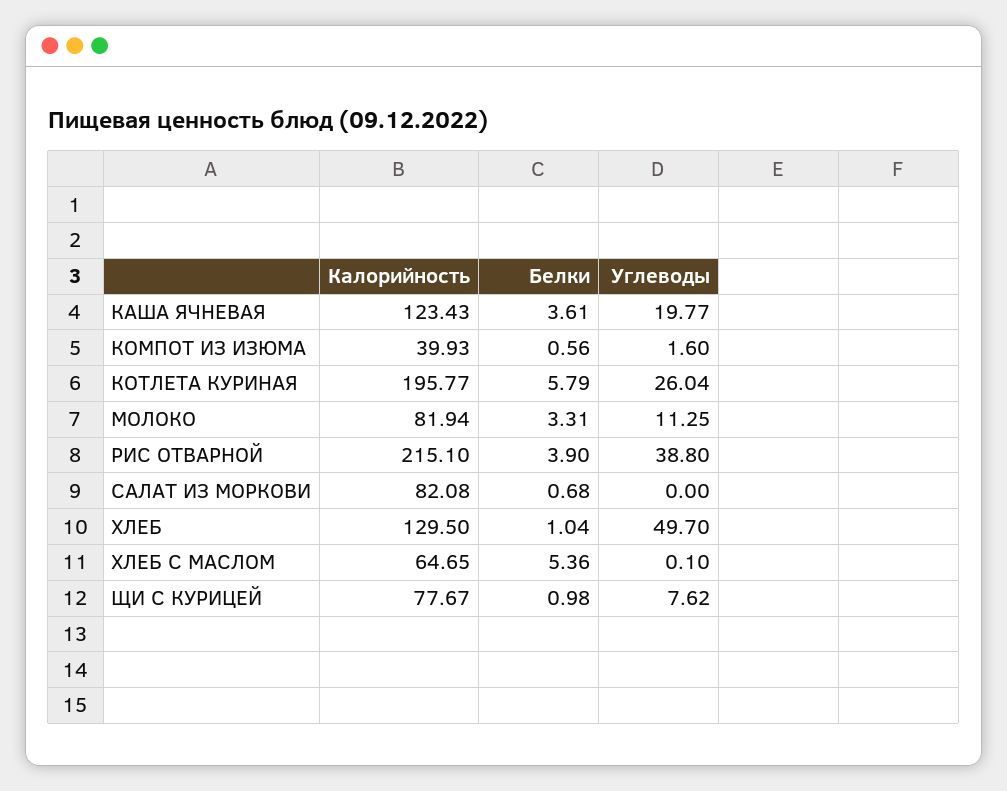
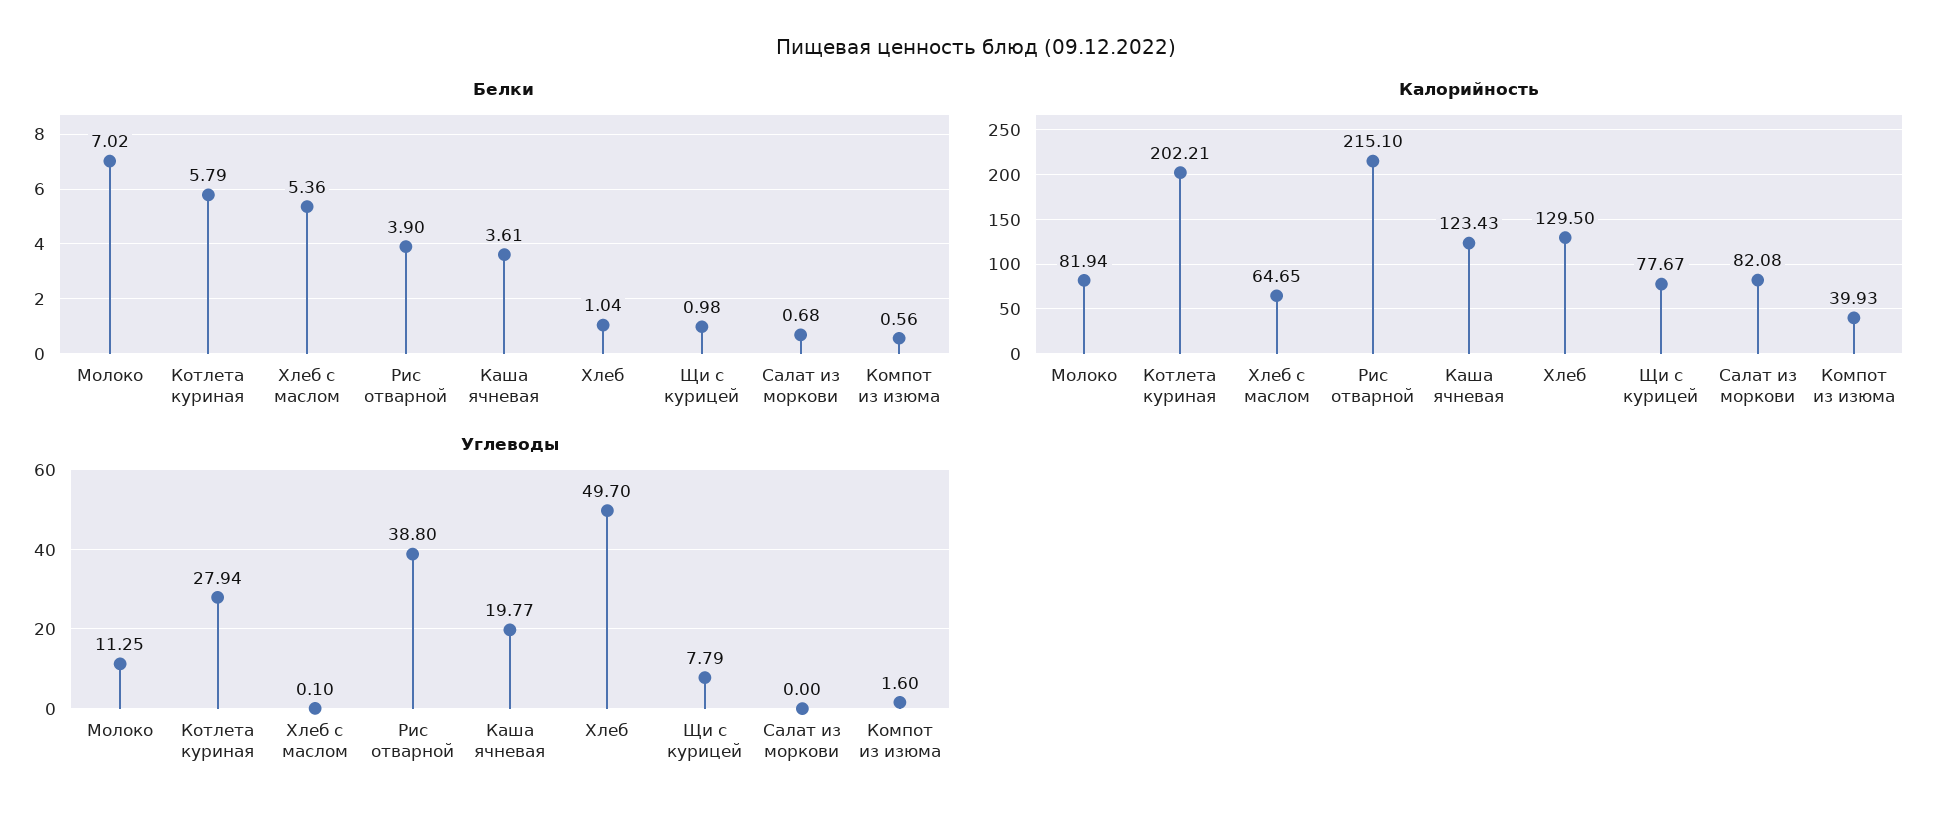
  {
    "Калорийность": {
      "КАША ЯЧНЕВАЯ": 123.43,
      "КОМПОТ ИЗ ИЗЮМА": 39.93,
-     "КОТЛЕТА КУРИНАЯ": 195.77,
+     "КОТЛЕТА КУРИНАЯ": 202.21,
      "МОЛОКО": 81.94,
      "РИС ОТВАРНОЙ": 215.1,
      "САЛАТ ИЗ МОРКОВИ": 82.08,
      "ХЛЕБ": 129.5,
      "ХЛЕБ С МАСЛОМ": 64.65,
      "ЩИ С КУРИЦЕЙ": 77.67
    },
    "Белки": {
      "КАША ЯЧНЕВАЯ": 3.61,
      "КОМПОТ ИЗ ИЗЮМА": 0.56,
      "КОТЛЕТА КУРИНАЯ": 5.79,
-     "МОЛОКО": 3.31,
+     "МОЛОКО": 7.02,
      "РИС ОТВАРНОЙ": 3.9,
      "САЛАТ ИЗ МОРКОВИ": 0.68,
      "ХЛЕБ": 1.04,
      "ХЛЕБ С МАСЛОМ": 5.36,
      "ЩИ С КУРИЦЕЙ": 0.98
    },
    "Углеводы": {
      "КАША ЯЧНЕВАЯ": 19.77,
      "КОМПОТ ИЗ ИЗЮМА": 1.6,
-     "КОТЛЕТА КУРИНАЯ": 26.04,
+     "КОТЛЕТА КУРИНАЯ": 27.94,
      "МОЛОКО": 11.25,
      "РИС ОТВАРНОЙ": 38.8,
      "САЛАТ ИЗ МОРКОВИ": 0,
      "ХЛЕБ": 49.7,
      "ХЛЕБ С МАСЛОМ": 0.1,
-     "ЩИ С КУРИЦЕЙ": 7.62
+     "ЩИ С КУРИЦЕЙ": 7.79
    }
  }

